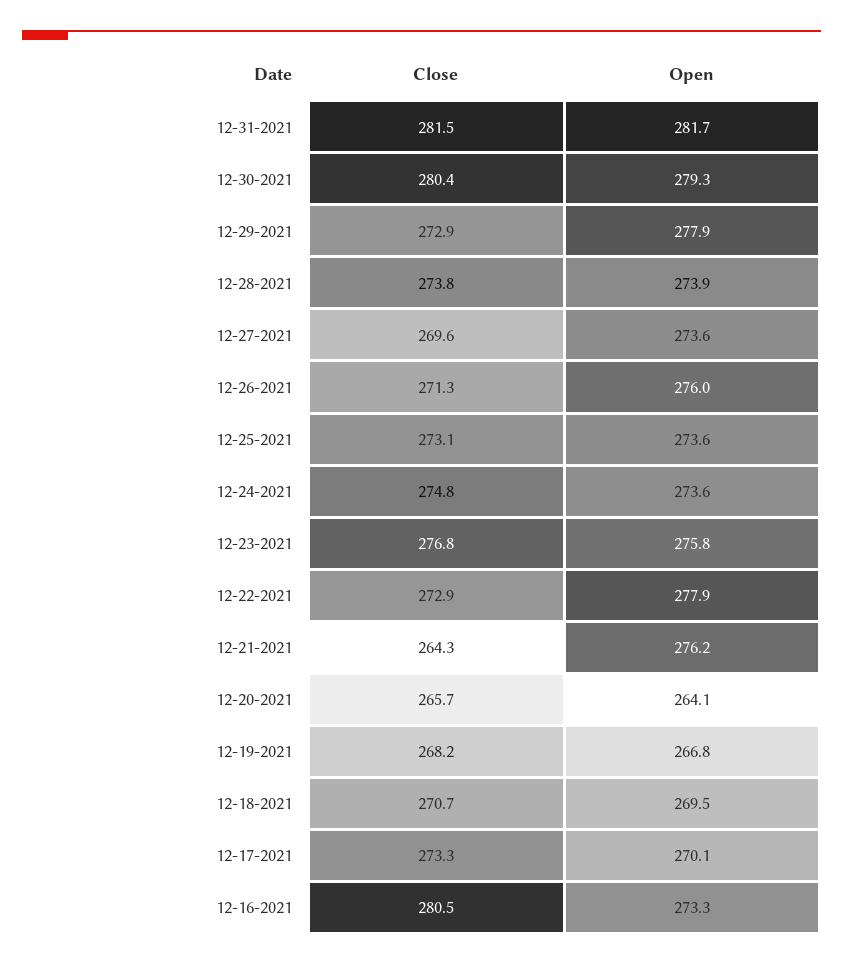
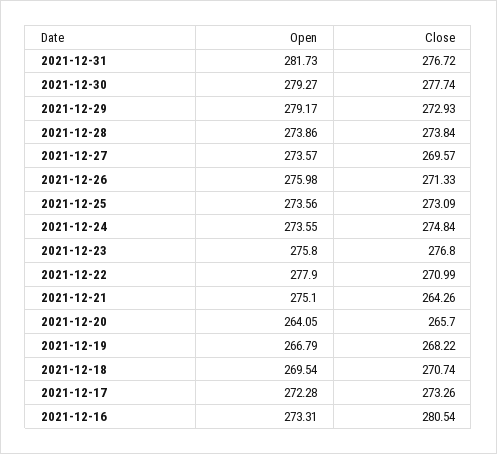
  {
    "Close": {
-     "12-31-2021": 281.5,
+     "12-31-2021": 276.72,
-     "12-30-2021": 280.4,
+     "12-30-2021": 277.74,
      "12-29-2021": 272.93,
      "12-28-2021": 273.84,
      "12-27-2021": 269.57,
      "12-26-2021": 271.33,
      "12-25-2021": 273.09,
      "12-24-2021": 274.84,
      "12-23-2021": 276.8,
-     "12-22-2021": 272.9,
+     "12-22-2021": 270.99,
      "12-21-2021": 264.26,
      "12-20-2021": 265.7,
      "12-19-2021": 268.22,
      "12-18-2021": 270.74,
      "12-17-2021": 273.26,
      "12-16-2021": 280.54
    },
    "Open": {
      "12-31-2021": 281.73,
      "12-30-2021": 279.27,
-     "12-29-2021": 277.9,
+     "12-29-2021": 279.17,
      "12-28-2021": 273.86,
      "12-27-2021": 273.57,
      "12-26-2021": 275.98,
      "12-25-2021": 273.56,
      "12-24-2021": 273.55,
      "12-23-2021": 275.8,
      "12-22-2021": 277.9,
-     "12-21-2021": 276.2,
+     "12-21-2021": 275.1,
      "12-20-2021": 264.05,
      "12-19-2021": 266.79,
      "12-18-2021": 269.54,
-     "12-17-2021": 270.1,
+     "12-17-2021": 272.28,
      "12-16-2021": 273.31
    }
  }

